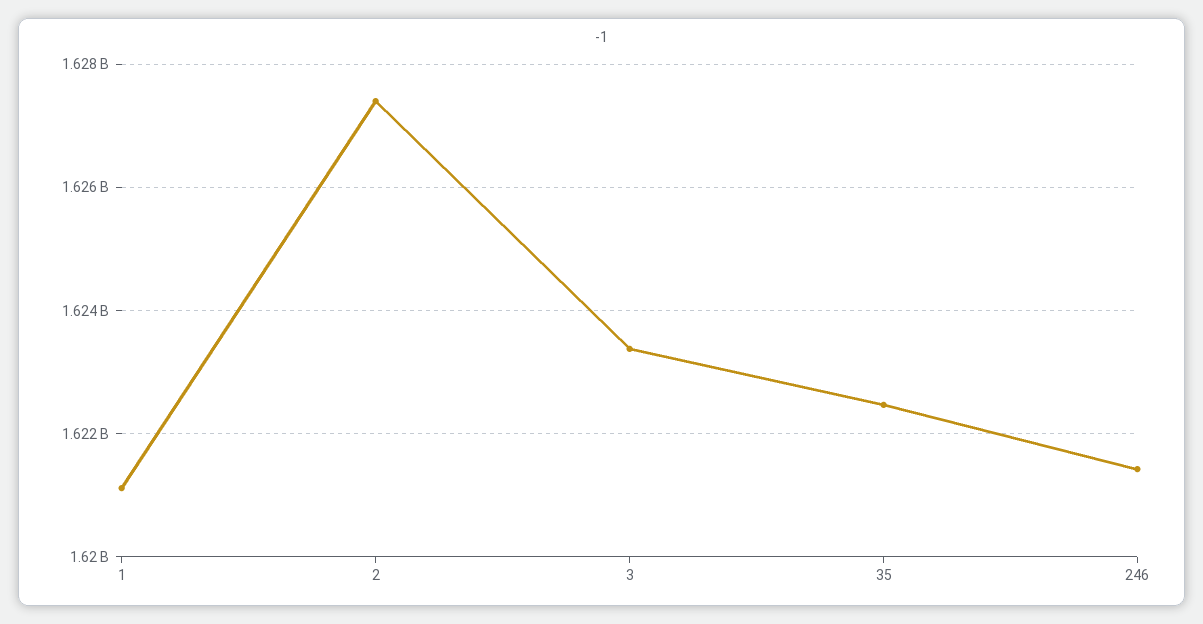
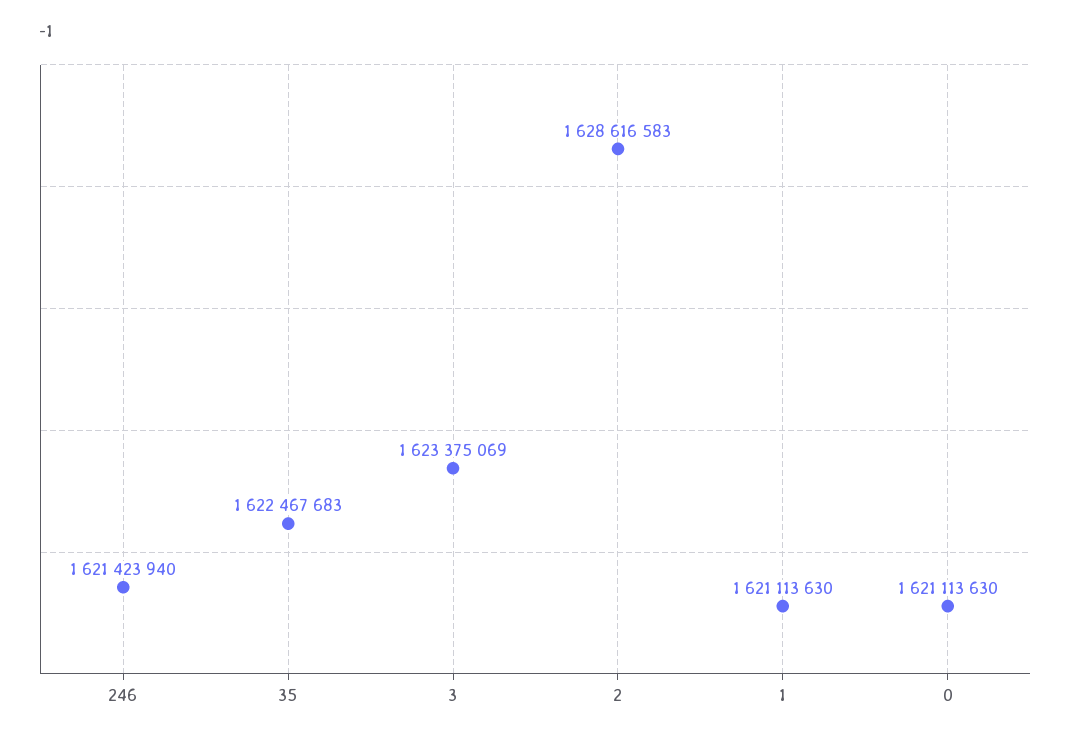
  {
    "1": 1621113630,
-   "2": 1627400000,
+   "2": 1628616583,
    "3": 1623375069,
    "35": 1622467683,
-   "246": 1621423940
+   "246": 1621423940,
+   "0": 1621113630
  }

